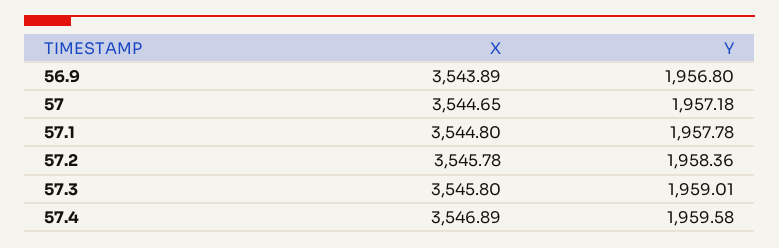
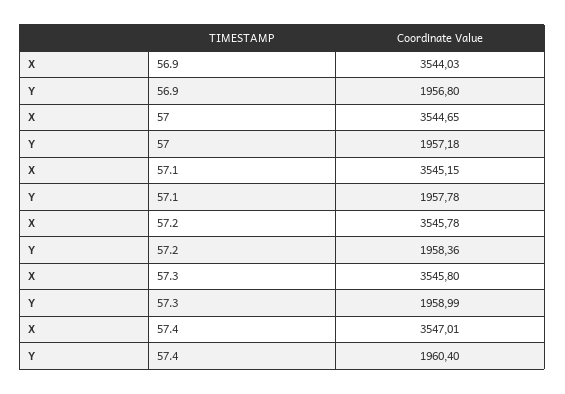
  {
    "X": {
-     "56.9": 3543.89,
+     "56.9": 3544.03,
      "57": 3544.65,
-     "57.1": 3544.8,
+     "57.1": 3545.15,
      "57.2": 3545.78,
      "57.3": 3545.8,
-     "57.4": 3546.89
+     "57.4": 3547.01
    },
    "Y": {
      "56.9": 1956.8,
      "57": 1957.18,
      "57.1": 1957.78,
      "57.2": 1958.36,
-     "57.3": 1959.01,
+     "57.3": 1958.99,
-     "57.4": 1959.58
+     "57.4": 1960.4
    }
  }

